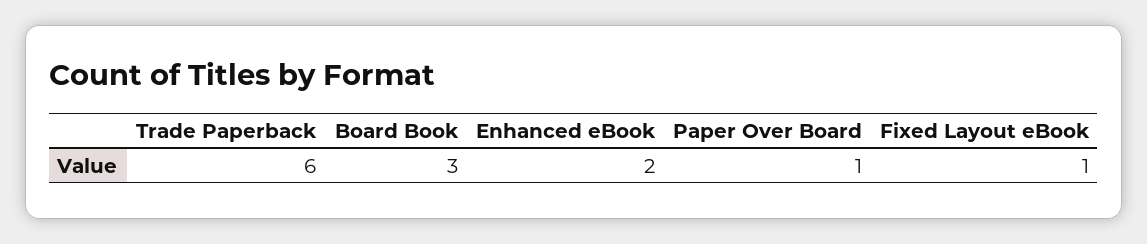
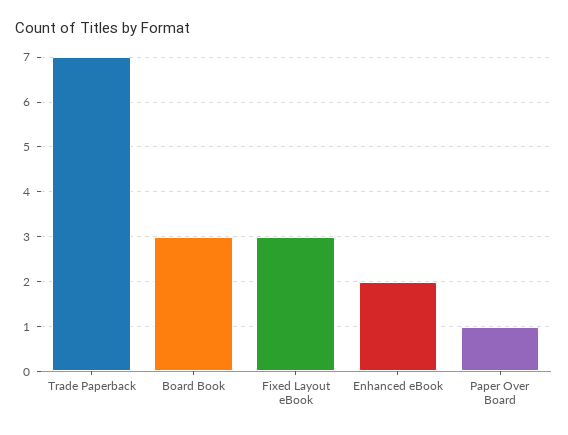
  {
-   "Trade Paperback": 6,
+   "Trade Paperback": 7,
    "Board Book": 3,
    "Enhanced eBook": 2,
    "Paper Over Board": 1,
-   "Fixed Layout eBook": 1
+   "Fixed Layout eBook": 3
  }

